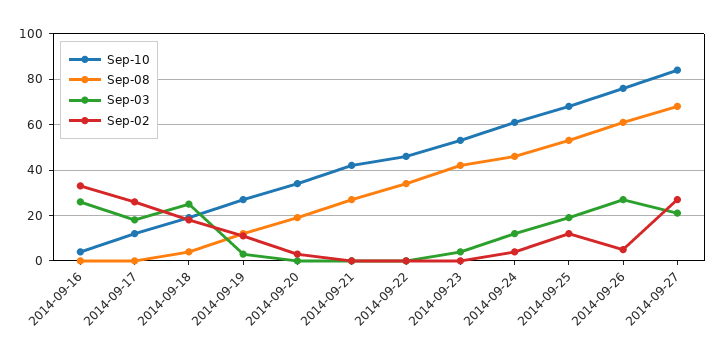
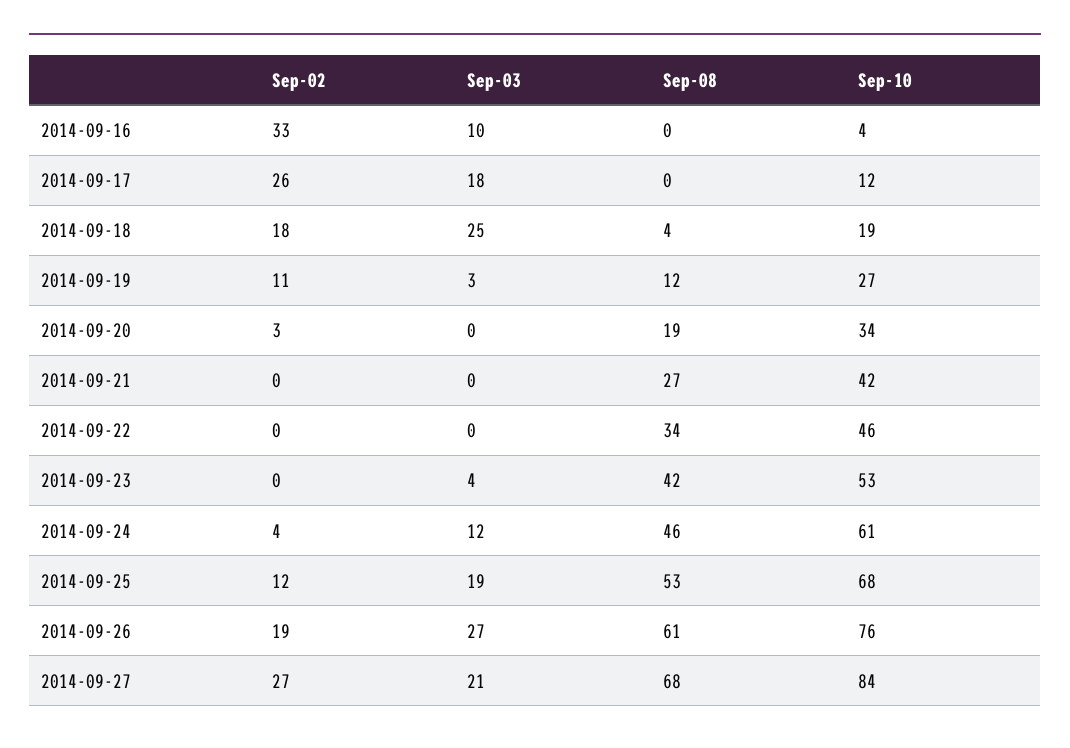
  {
    "Sep-10": {
      "2014-09-16": 4,
      "2014-09-17": 12,
      "2014-09-18": 19,
      "2014-09-19": 27,
      "2014-09-20": 34,
      "2014-09-21": 42,
      "2014-09-22": 46,
      "2014-09-23": 53,
      "2014-09-24": 61,
      "2014-09-25": 68,
      "2014-09-26": 76,
      "2014-09-27": 84
    },
    "Sep-08": {
      "2014-09-16": 0,
      "2014-09-17": 0,
      "2014-09-18": 4,
      "2014-09-19": 12,
      "2014-09-20": 19,
      "2014-09-21": 27,
      "2014-09-22": 34,
      "2014-09-23": 42,
      "2014-09-24": 46,
      "2014-09-25": 53,
      "2014-09-26": 61,
      "2014-09-27": 68
    },
    "Sep-03": {
-     "2014-09-16": 25,
+     "2014-09-16": 10,
      "2014-09-17": 18,
      "2014-09-18": 25,
      "2014-09-19": 3,
      "2014-09-20": 0,
      "2014-09-21": 0,
      "2014-09-22": 0,
      "2014-09-23": 4,
      "2014-09-24": 12,
      "2014-09-25": 19,
      "2014-09-26": 27,
      "2014-09-27": 21
    },
    "Sep-02": {
      "2014-09-16": 33,
      "2014-09-17": 26,
      "2014-09-18": 18,
      "2014-09-19": 11,
      "2014-09-20": 3,
      "2014-09-21": 0,
      "2014-09-22": 0,
      "2014-09-23": 0,
      "2014-09-24": 4,
      "2014-09-25": 12,
-     "2014-09-26": 5,
+     "2014-09-26": 19,
      "2014-09-27": 27
    }
  }

